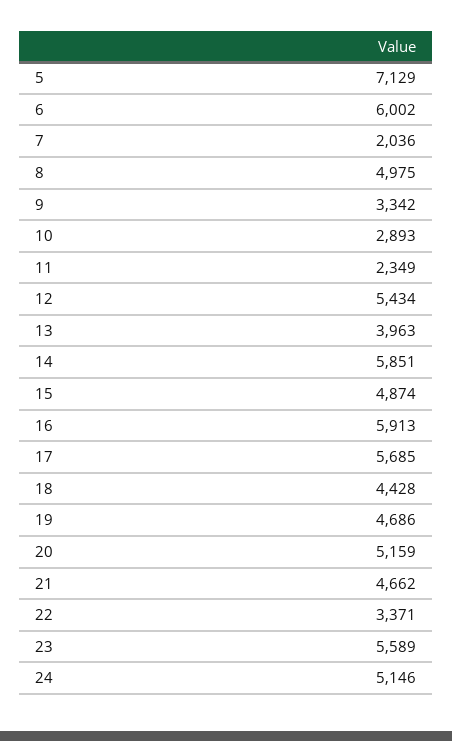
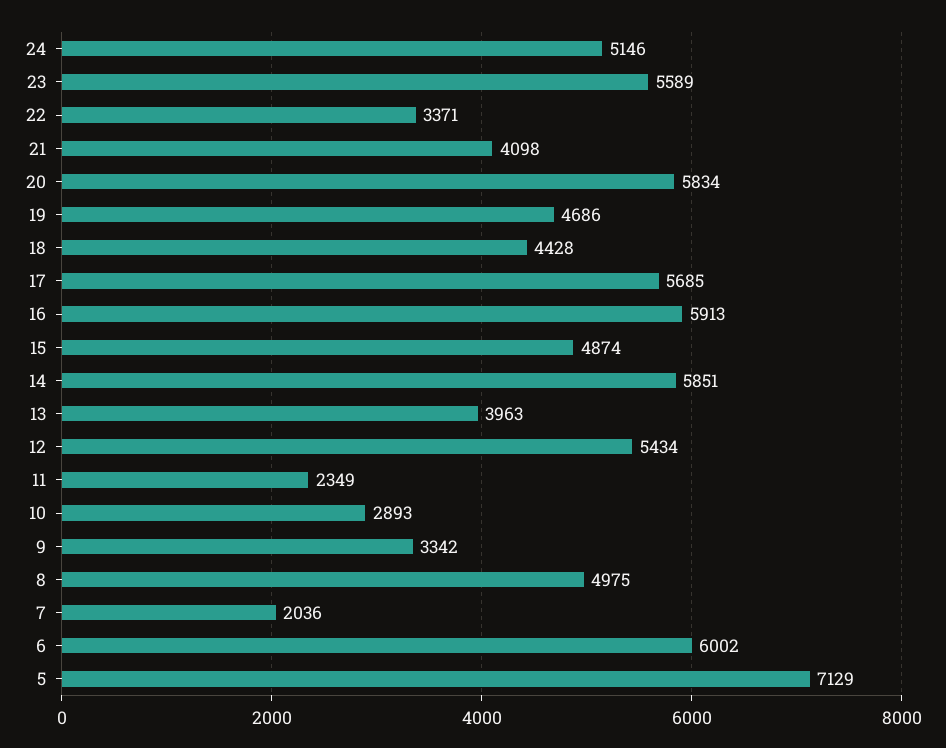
  {
    "5": 7129,
    "6": 6002,
    "7": 2036,
    "8": 4975,
    "9": 3342,
    "10": 2893,
    "11": 2349,
    "12": 5434,
    "13": 3963,
    "14": 5851,
    "15": 4874,
    "16": 5913,
    "17": 5685,
    "18": 4428,
    "19": 4686,
-   "20": 5159,
+   "20": 5834,
-   "21": 4662,
+   "21": 4098,
    "22": 3371,
    "23": 5589,
    "24": 5146
  }

